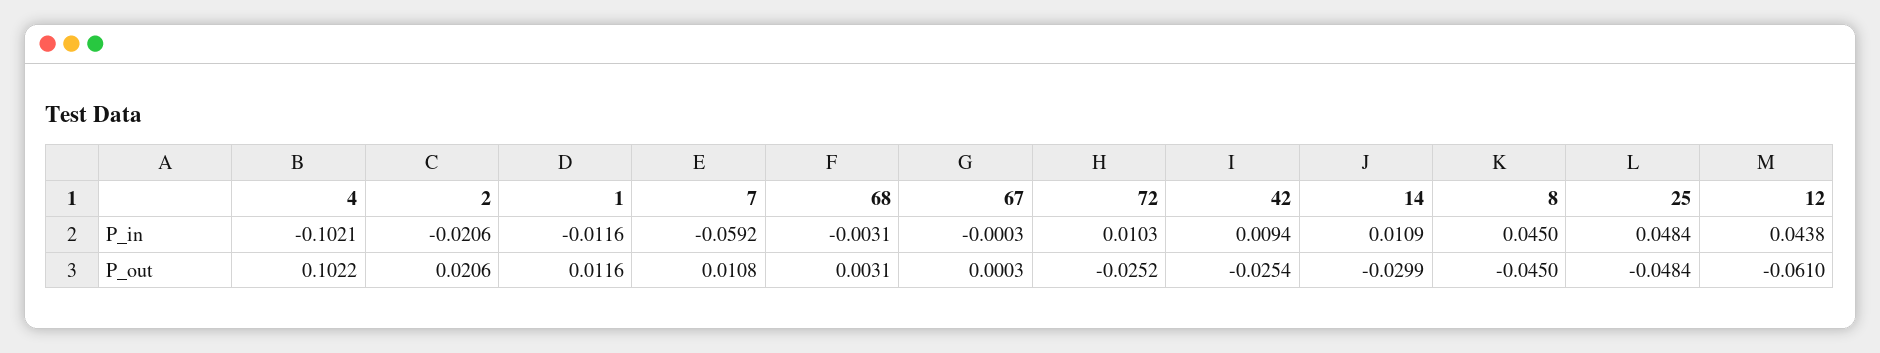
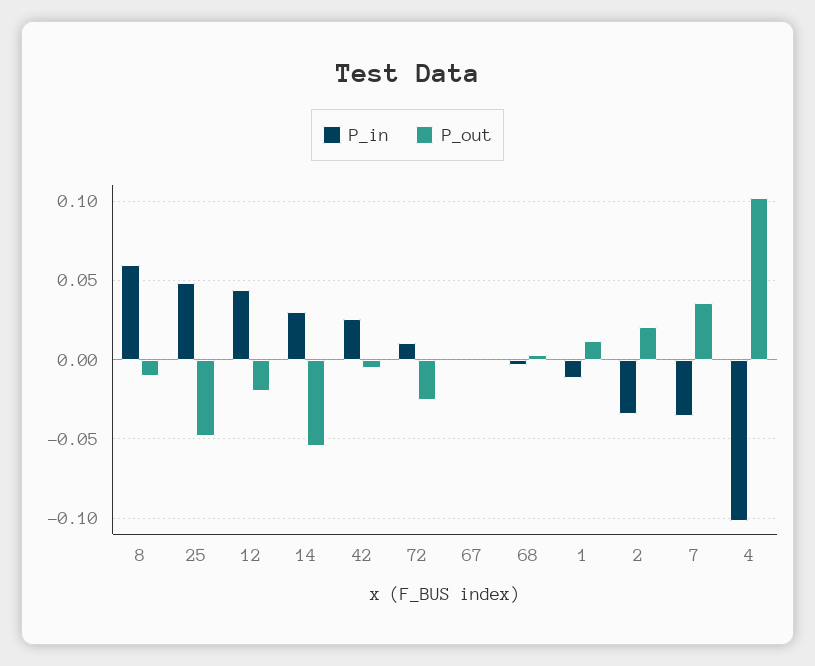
  {
    "P_in": {
      "4": -0.1021,
-     "2": -0.0206,
+     "2": -0.035,
      "1": -0.0116,
-     "7": -0.0592,
+     "7": -0.035,
      "68": -0.0031,
      "67": -0.0003,
      "72": 0.0103,
-     "42": 0.0094,
+     "42": 0.025,
-     "14": 0.0109,
+     "14": 0.03,
-     "8": 0.045,
+     "8": 0.06,
      "25": 0.0484,
      "12": 0.0438
    },
    "P_out": {
      "4": 0.1022,
      "2": 0.0206,
      "1": 0.0116,
-     "7": 0.0108,
+     "7": 0.035,
      "68": 0.0031,
      "67": 0.0003,
      "72": -0.0252,
-     "42": -0.0254,
+     "42": -0.005,
-     "14": -0.0299,
+     "14": -0.055,
-     "8": -0.045,
+     "8": -0.01,
      "25": -0.0484,
-     "12": -0.061
+     "12": -0.02
    }
  }

